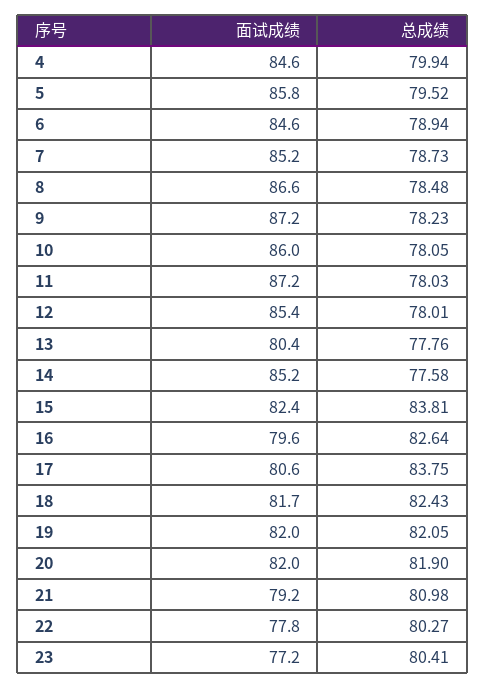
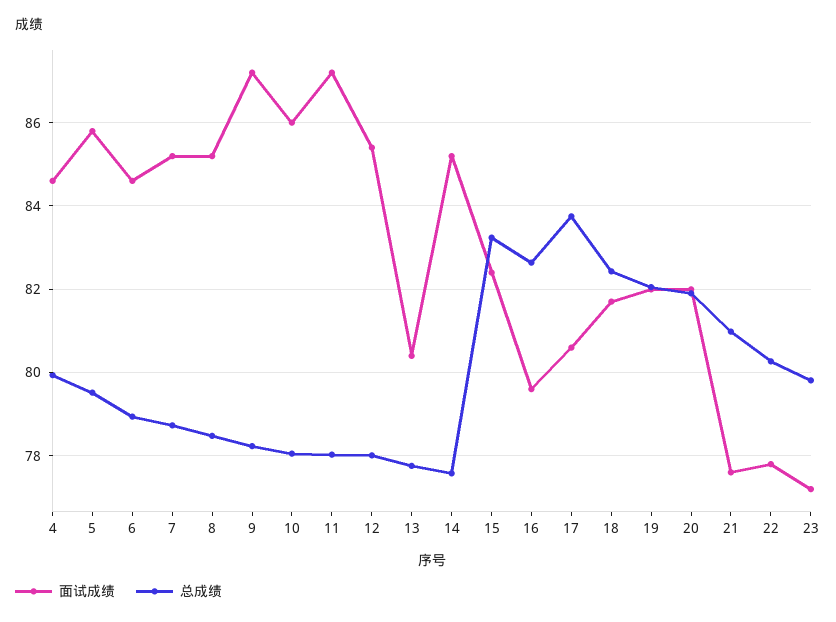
  {
    "面试成绩": {
      "4": 84.6,
      "5": 85.8,
      "6": 84.6,
      "7": 85.2,
-     "8": 86.6,
+     "8": 85.2,
      "9": 87.2,
      "10": 86,
      "11": 87.2,
      "12": 85.4,
      "13": 80.4,
      "14": 85.2,
      "15": 82.4,
      "16": 79.6,
      "17": 80.6,
      "18": 81.7,
      "19": 82,
      "20": 82,
-     "21": 79.2,
+     "21": 77.6,
      "22": 77.8,
      "23": 77.2
    },
    "总成绩": {
      "4": 79.94,
      "5": 79.52,
      "6": 78.94,
      "7": 78.73,
      "8": 78.48,
      "9": 78.23,
      "10": 78.05,
      "11": 78.03,
      "12": 78.01,
      "13": 77.76,
      "14": 77.58,
-     "15": 83.81,
+     "15": 83.2,
      "16": 82.64,
      "17": 83.75,
      "18": 82.43,
      "19": 82.05,
      "20": 81.9,
      "21": 80.98,
      "22": 80.27,
-     "23": 80.41
+     "23": 79.8
    }
  }

